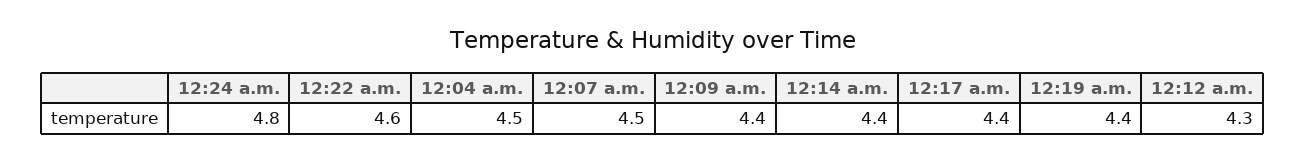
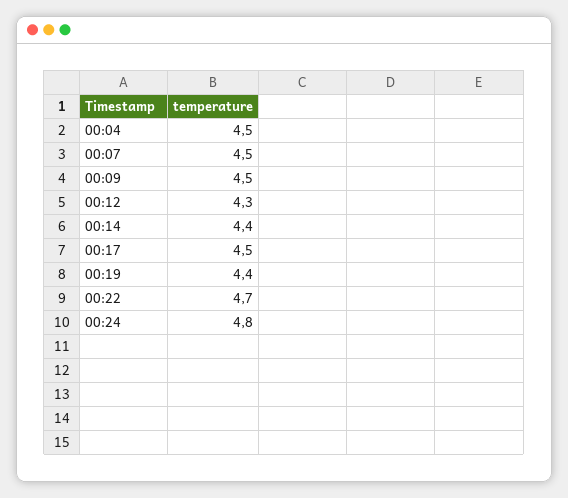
  {
    "12:24 a.m.": 4.8,
-   "12:22 a.m.": 4.6,
+   "12:22 a.m.": 4.7,
    "12:04 a.m.": 4.5,
    "12:07 a.m.": 4.5,
-   "12:09 a.m.": 4.4,
+   "12:09 a.m.": 4.5,
    "12:14 a.m.": 4.4,
-   "12:17 a.m.": 4.4,
+   "12:17 a.m.": 4.5,
    "12:19 a.m.": 4.4,
    "12:12 a.m.": 4.3
  }

